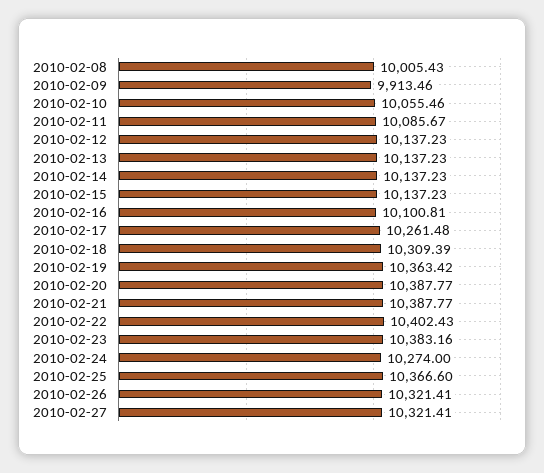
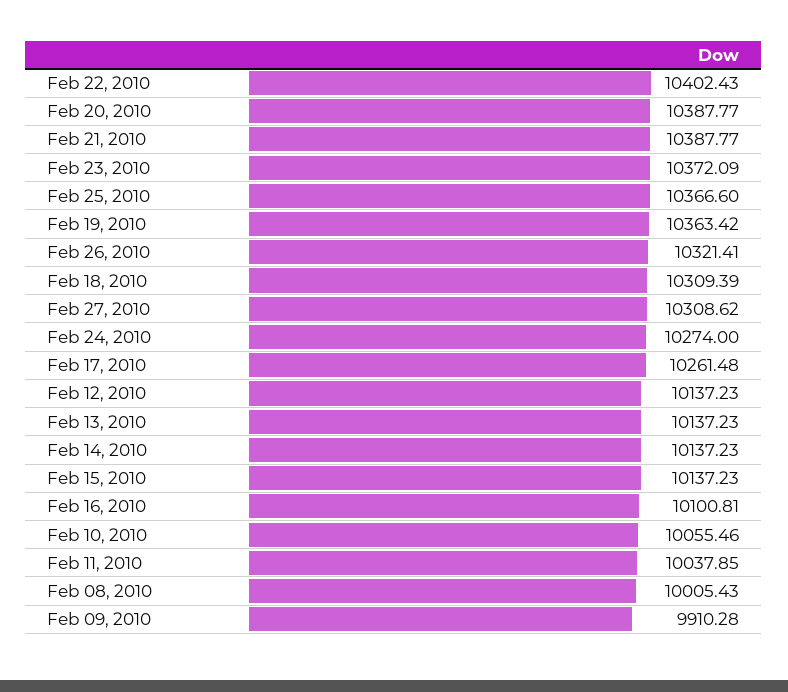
  {
    "2010-02-08": 10005.43,
-   "2010-02-09": 9913.46,
+   "2010-02-09": 9910.28,
    "2010-02-10": 10055.46,
-   "2010-02-11": 10085.67,
+   "2010-02-11": 10037.85,
    "2010-02-12": 10137.23,
    "2010-02-13": 10137.23,
    "2010-02-14": 10137.23,
    "2010-02-15": 10137.23,
    "2010-02-16": 10100.81,
    "2010-02-17": 10261.48,
    "2010-02-18": 10309.39,
    "2010-02-19": 10363.42,
    "2010-02-20": 10387.77,
    "2010-02-21": 10387.77,
    "2010-02-22": 10402.43,
-   "2010-02-23": 10383.16,
+   "2010-02-23": 10372.09,
    "2010-02-24": 10274,
    "2010-02-25": 10366.6,
    "2010-02-26": 10321.41,
-   "2010-02-27": 10321.41
+   "2010-02-27": 10308.62
  }

